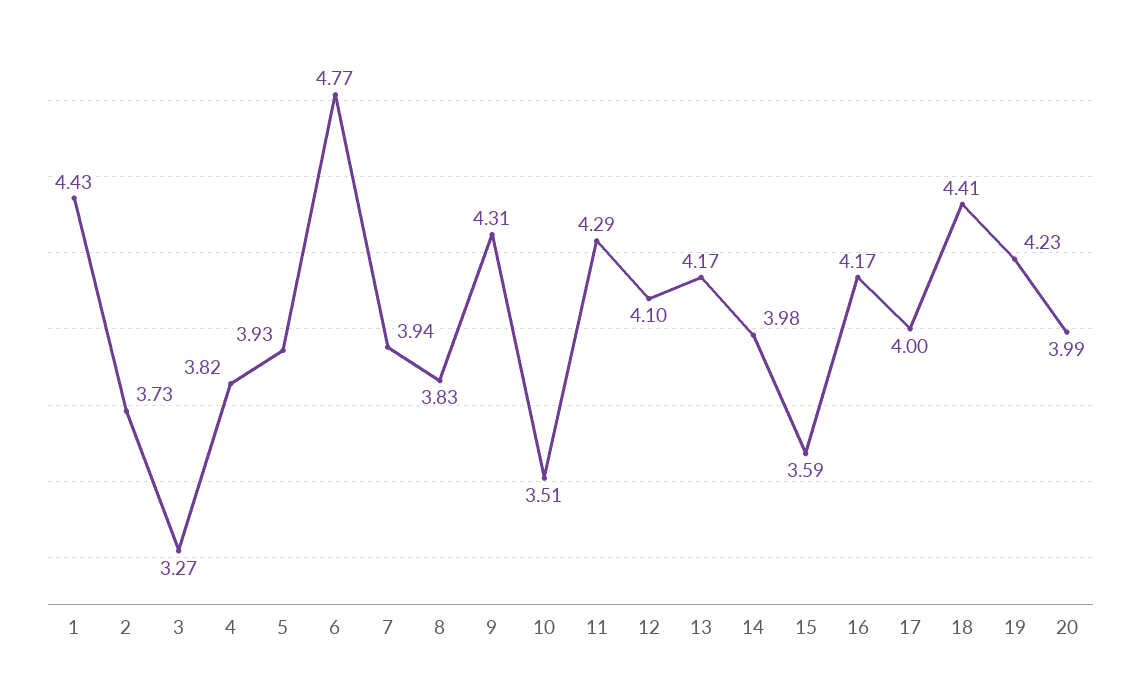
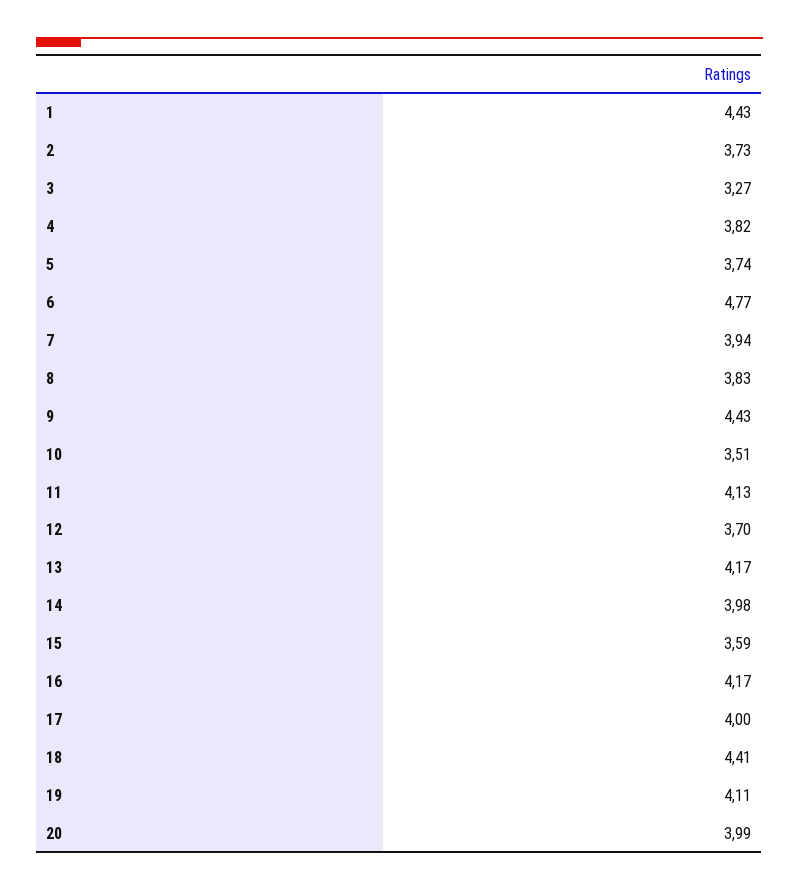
  {
    "1": 4.43,
    "2": 3.73,
    "3": 3.27,
    "4": 3.82,
-   "5": 3.93,
+   "5": 3.74,
    "6": 4.77,
    "7": 3.94,
    "8": 3.83,
-   "9": 4.31,
+   "9": 4.43,
    "10": 3.51,
-   "11": 4.29,
+   "11": 4.13,
-   "12": 4.1,
+   "12": 3.7,
    "13": 4.17,
    "14": 3.98,
    "15": 3.59,
    "16": 4.17,
    "17": 4,
    "18": 4.41,
-   "19": 4.23,
+   "19": 4.11,
    "20": 3.99
  }

